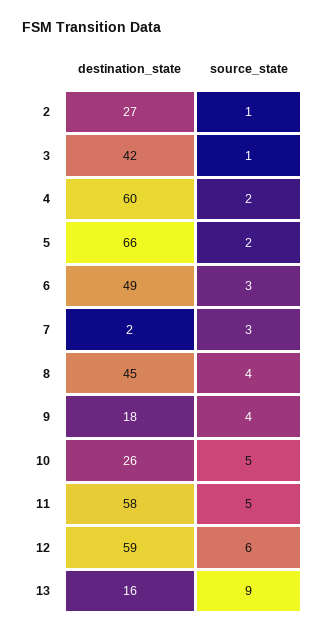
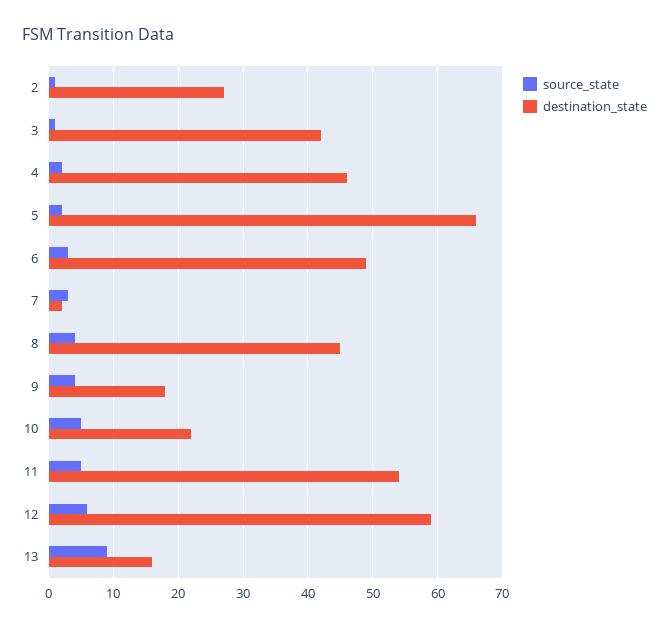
  {
    "destination_state": {
      "2": 27,
      "3": 42,
-     "4": 60,
+     "4": 46,
      "5": 66,
      "6": 49,
      "7": 2,
      "8": 45,
      "9": 18,
-     "10": 26,
+     "10": 22,
-     "11": 58,
+     "11": 54,
      "12": 59,
      "13": 16
    },
    "source_state": {
      "2": 1,
      "3": 1,
      "4": 2,
      "5": 2,
      "6": 3,
      "7": 3,
      "8": 4,
      "9": 4,
      "10": 5,
      "11": 5,
      "12": 6,
      "13": 9
    }
  }

